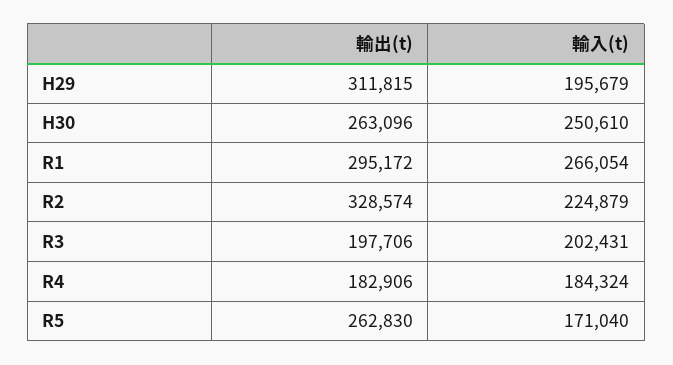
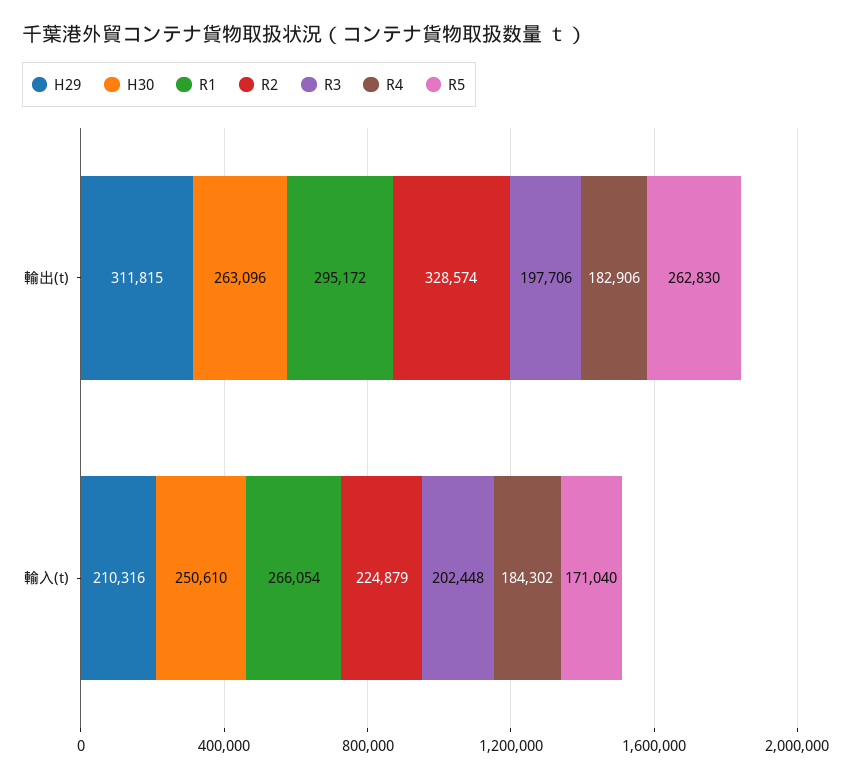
  {
    "H29": {
      "輸出(t)": 311815,
-     "輸入(t)": 195679
+     "輸入(t)": 210316
    },
    "H30": {
      "輸出(t)": 263096,
      "輸入(t)": 250610
    },
    "R1": {
      "輸出(t)": 295172,
      "輸入(t)": 266054
    },
    "R2": {
      "輸出(t)": 328574,
      "輸入(t)": 224879
    },
    "R3": {
      "輸出(t)": 197706,
-     "輸入(t)": 202431
+     "輸入(t)": 202448
    },
    "R4": {
      "輸出(t)": 182906,
-     "輸入(t)": 184324
+     "輸入(t)": 184302
    },
    "R5": {
      "輸出(t)": 262830,
      "輸入(t)": 171040
    }
  }

